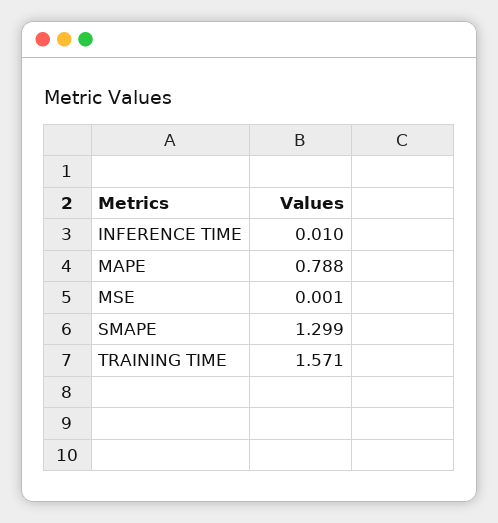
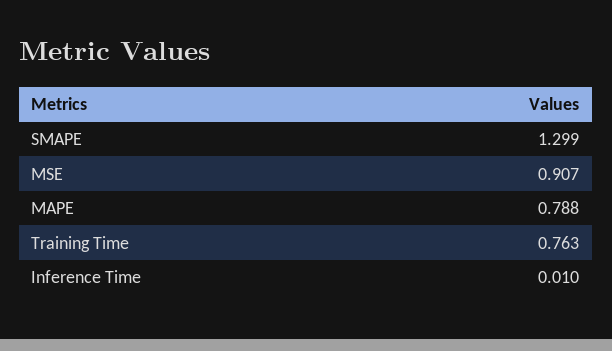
  {
    "INFERENCE TIME": 0.01,
    "MAPE": 0.788,
-   "MSE": 0.001,
+   "MSE": 0.907,
    "SMAPE": 1.299,
-   "TRAINING TIME": 1.571
+   "TRAINING TIME": 0.763
  }

